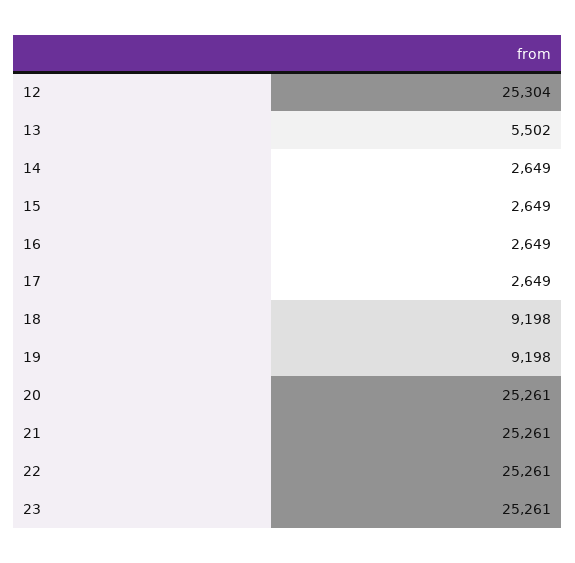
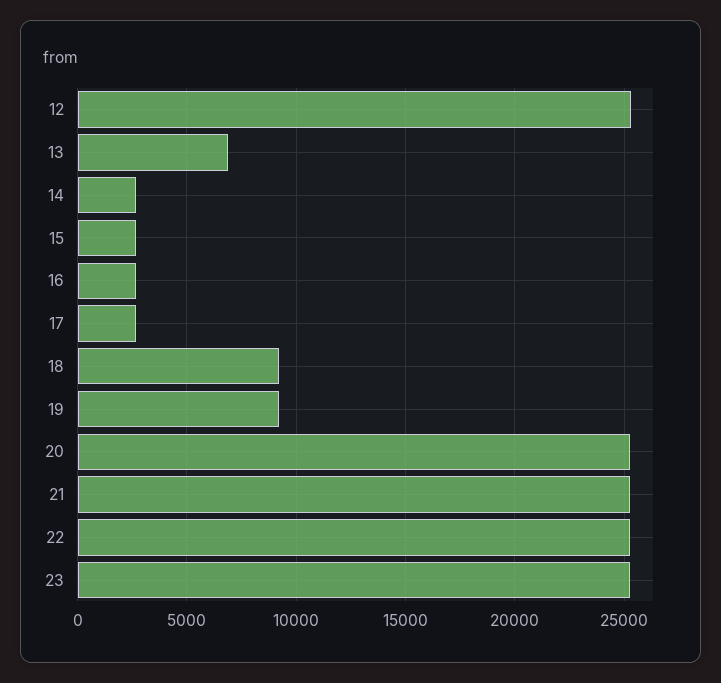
  {
    "12": 25304,
-   "13": 5502,
+   "13": 7000,
    "14": 2649,
    "15": 2649,
    "16": 2649,
    "17": 2649,
    "18": 9198,
    "19": 9198,
    "20": 25261,
    "21": 25261,
    "22": 25261,
    "23": 25261
  }

